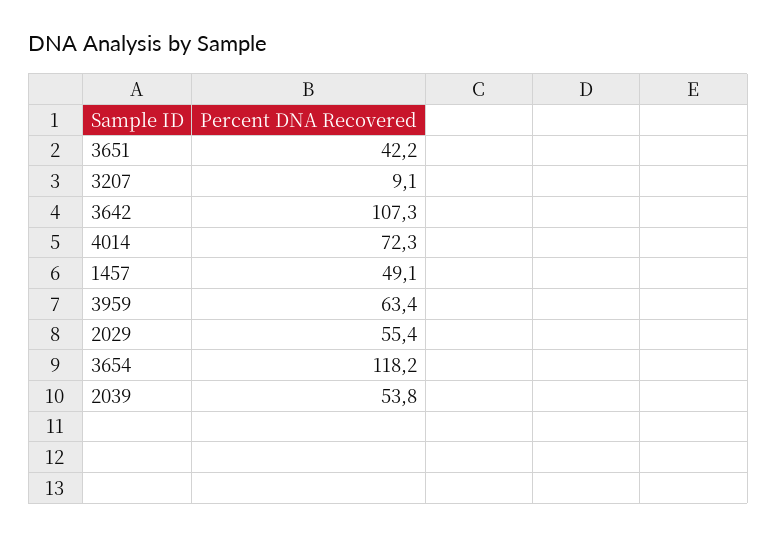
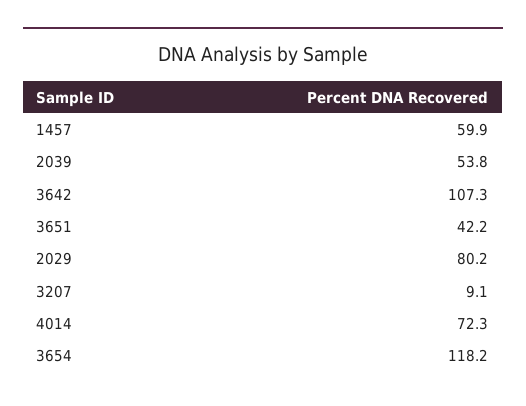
  {
    "3651": 42.2,
    "3207": 9.1,
    "3642": 107.3,
    "4014": 72.3,
-   "1457": 49.1,
+   "1457": 59.9,
-   "3959": 63.4,
-   "2029": 55.4,
+   "2029": 80.2,
    "3654": 118.2,
    "2039": 53.8
  }

